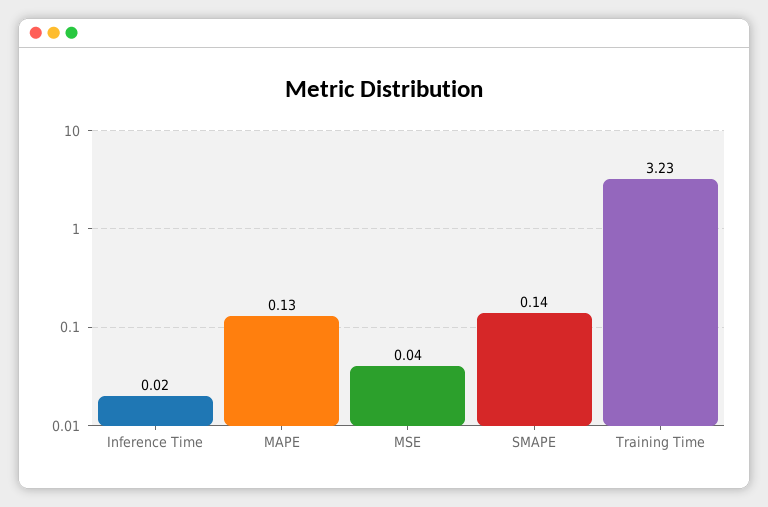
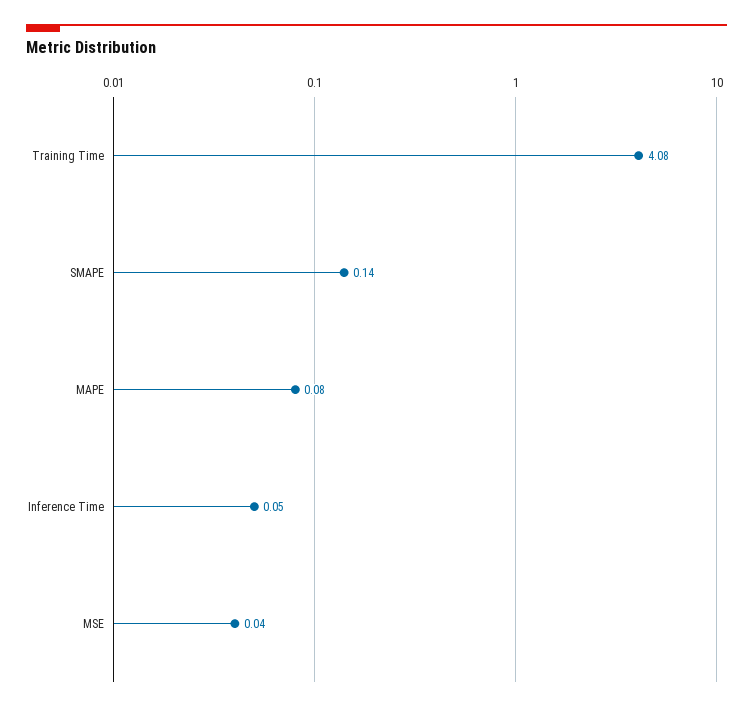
  {
-   "Inference Time": 0.02,
+   "Inference Time": 0.05,
-   "MAPE": 0.13,
+   "MAPE": 0.08,
    "MSE": 0.04,
    "SMAPE": 0.14,
-   "Training Time": 3.23
+   "Training Time": 4.08
  }

